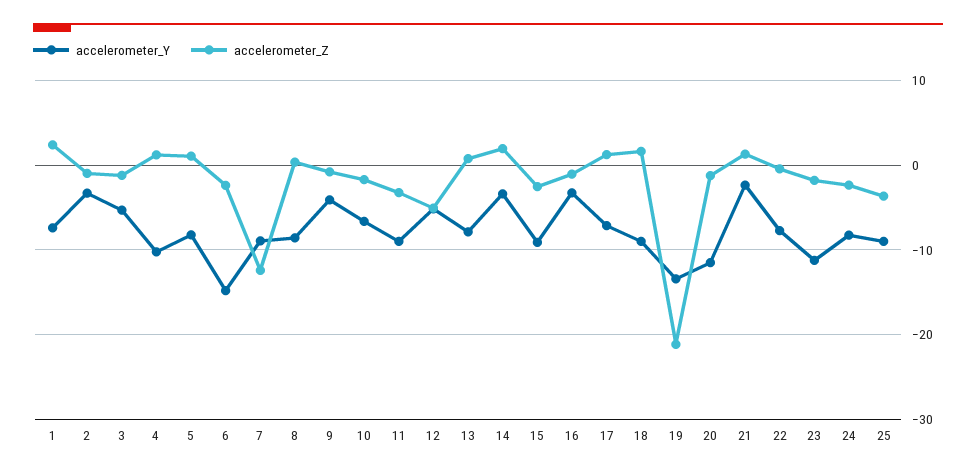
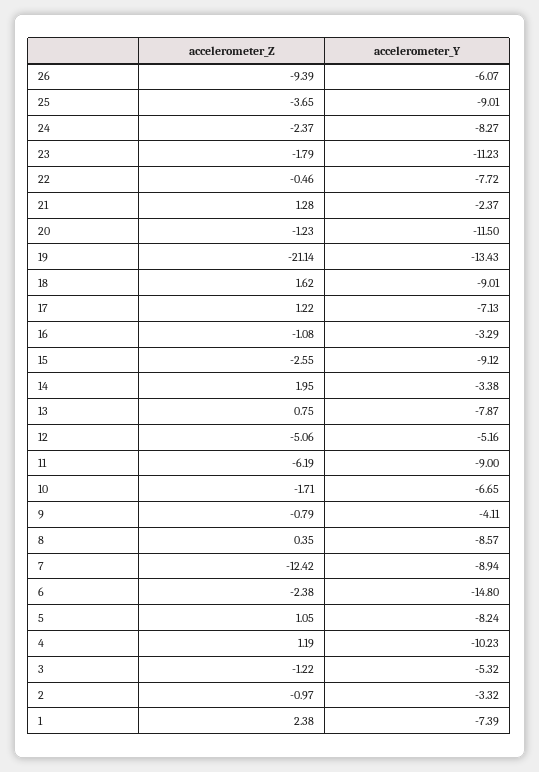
  {
    "accelerometer_Y": {
      "1": -7.39,
      "2": -3.32,
      "3": -5.32,
      "4": -10.23,
      "5": -8.24,
      "6": -14.8,
      "7": -8.94,
      "8": -8.57,
      "9": -4.11,
      "10": -6.65,
      "11": -9,
      "12": -5.16,
      "13": -7.87,
      "14": -3.38,
      "15": -9.12,
      "16": -3.29,
      "17": -7.13,
      "18": -9.01,
      "19": -13.43,
      "20": -11.5,
      "21": -2.37,
      "22": -7.72,
      "23": -11.23,
      "24": -8.27,
-     "25": -9.01
+     "25": -9.01,
+     "26": -6.07
    },
    "accelerometer_Z": {
      "1": 2.38,
      "2": -0.97,
      "3": -1.22,
      "4": 1.19,
      "5": 1.05,
      "6": -2.38,
      "7": -12.42,
      "8": 0.35,
      "9": -0.79,
      "10": -1.71,
-     "11": -3,
+     "11": -6.19,
      "12": -5.06,
      "13": 0.75,
      "14": 1.95,
      "15": -2.55,
      "16": -1.08,
      "17": 1.22,
      "18": 1.62,
      "19": -21.14,
      "20": -1.23,
      "21": 1.28,
      "22": -0.46,
      "23": -1.79,
      "24": -2.37,
-     "25": -3.65
+     "25": -3.65,
+     "26": -9.39
    }
  }

